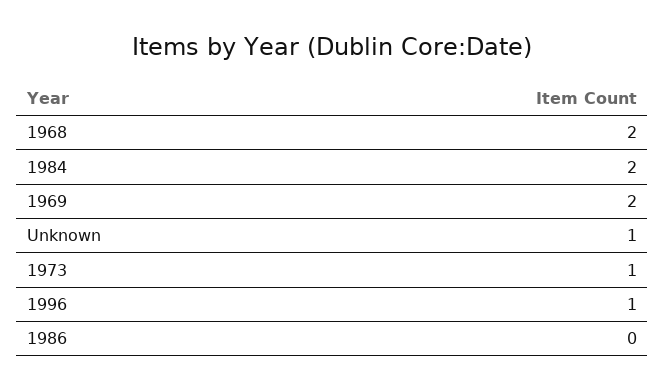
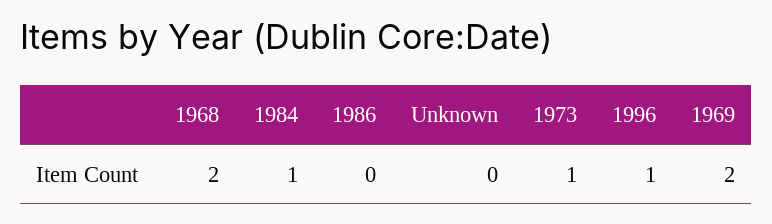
  {
    "1968": 2,
-   "1984": 2,
+   "1984": 1,
    "1969": 2,
-   "Unknown": 1,
+   "Unknown": 0,
    "1973": 1,
    "1996": 1,
    "1986": 0
  }

